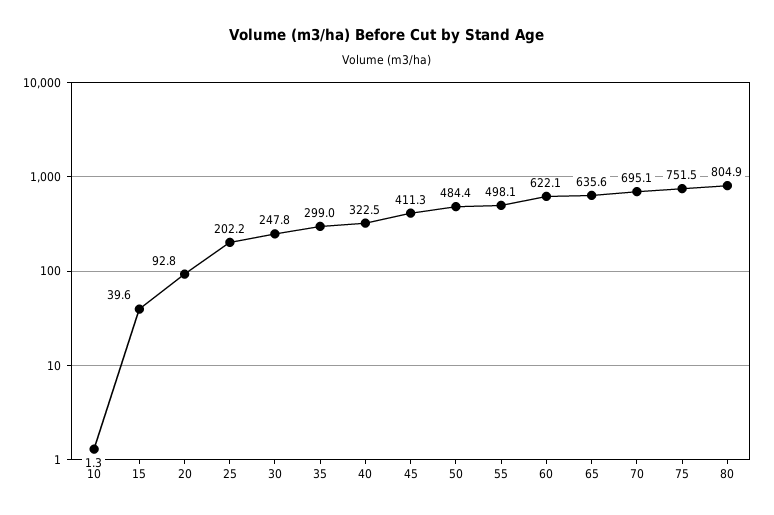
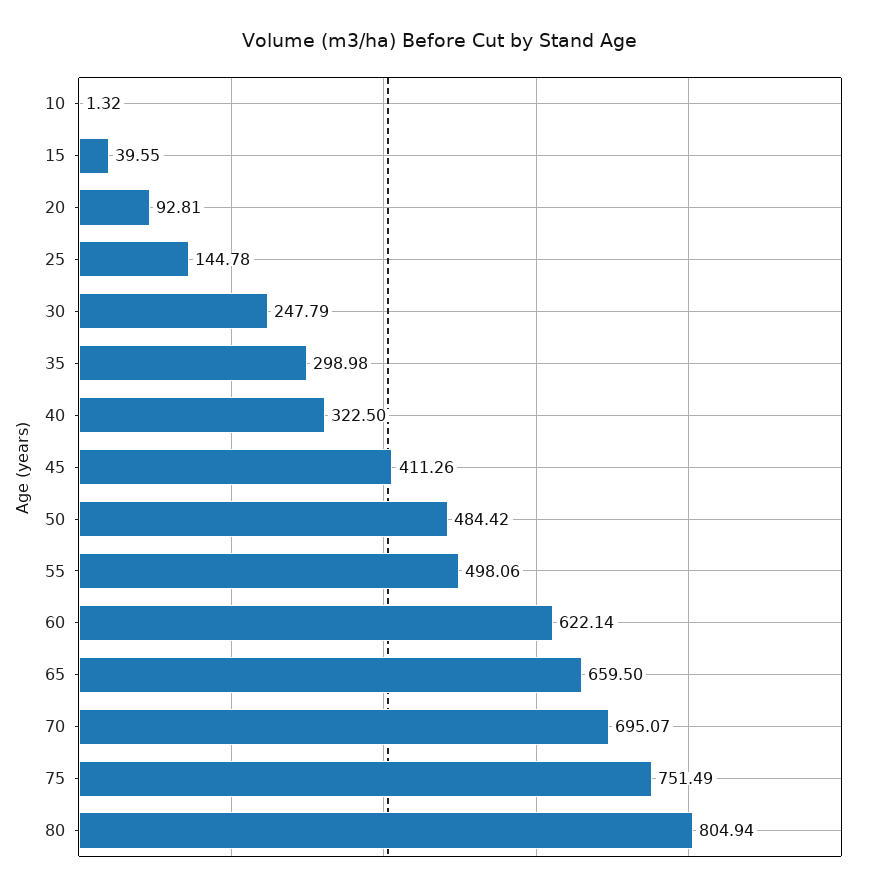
  {
    "10": 1.32,
    "15": 39.55,
    "20": 92.81,
-   "25": 202.2,
+   "25": 144.78,
    "30": 247.79,
    "35": 298.98,
    "40": 322.5,
    "45": 411.26,
    "50": 484.42,
    "55": 498.06,
    "60": 622.14,
-   "65": 635.6,
+   "65": 659.5,
    "70": 695.07,
    "75": 751.49,
    "80": 804.94
  }

